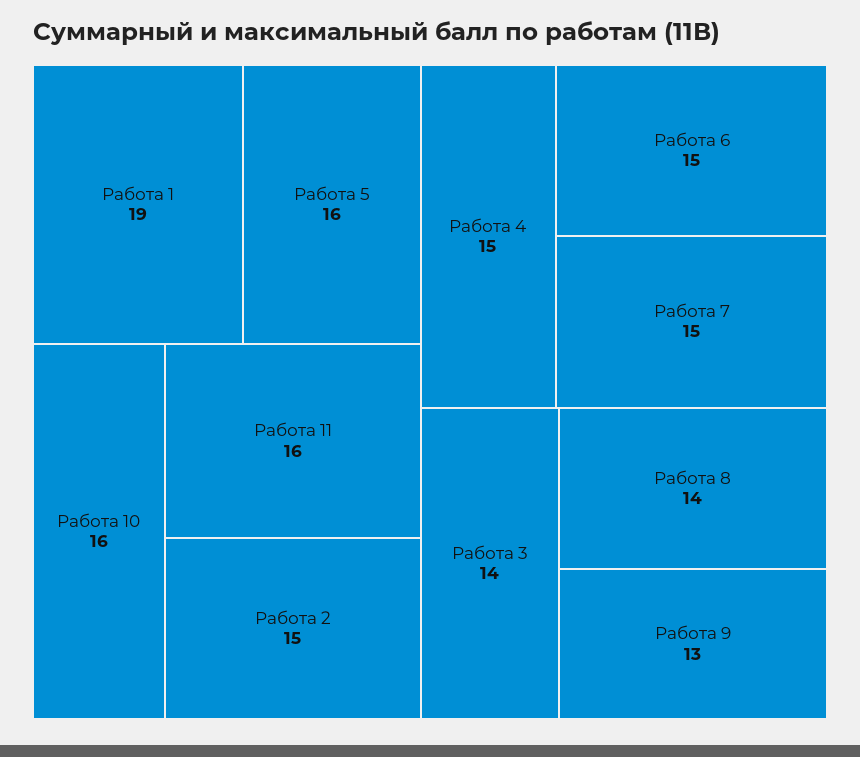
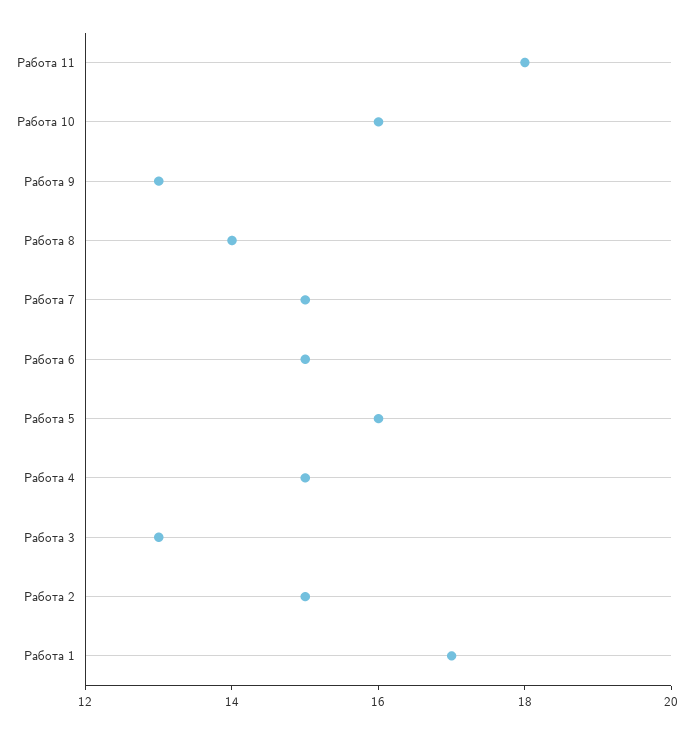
  {
-   "Работа 1": 19,
+   "Работа 1": 17,
    "Работа 5": 16,
    "Работа 10": 16,
-   "Работа 11": 16,
+   "Работа 11": 18,
    "Работа 2": 15,
    "Работа 4": 15,
    "Работа 6": 15,
    "Работа 7": 15,
-   "Работа 3": 14,
+   "Работа 3": 13,
    "Работа 8": 14,
    "Работа 9": 13
  }

